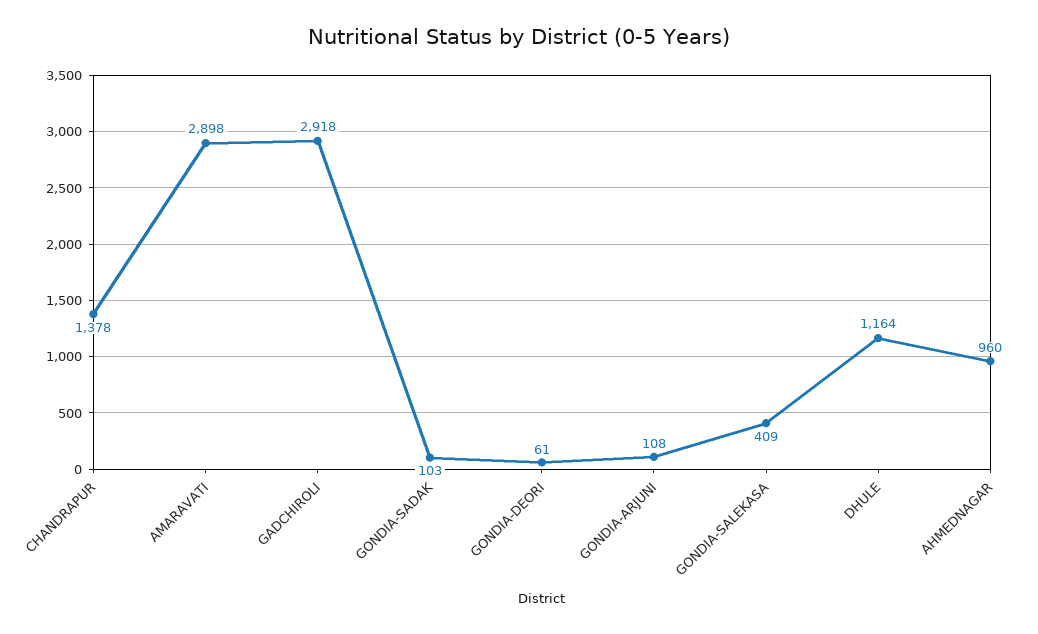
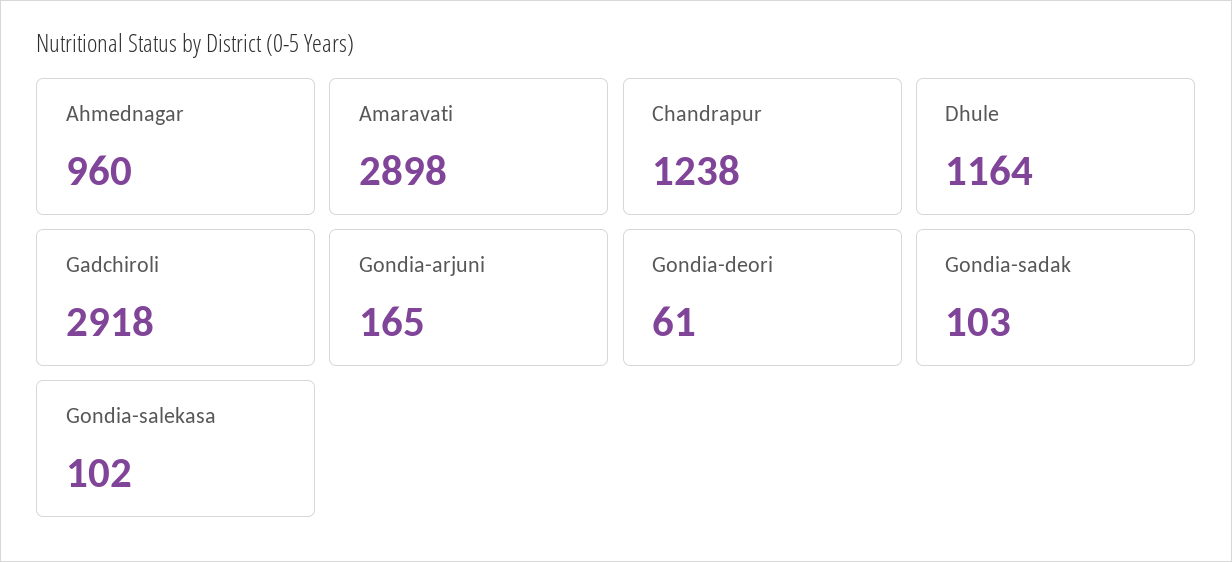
  {
-   "CHANDRAPUR": 1378,
+   "CHANDRAPUR": 1238,
    "AMARAVATI": 2898,
    "GADCHIROLI": 2918,
    "GONDIA-SADAK": 103,
    "GONDIA-DEORI": 61,
-   "GONDIA-ARJUNI": 108,
+   "GONDIA-ARJUNI": 165,
-   "GONDIA-SALEKASA": 409,
+   "GONDIA-SALEKASA": 102,
    "DHULE": 1164,
    "AHMEDNAGAR": 960
  }

